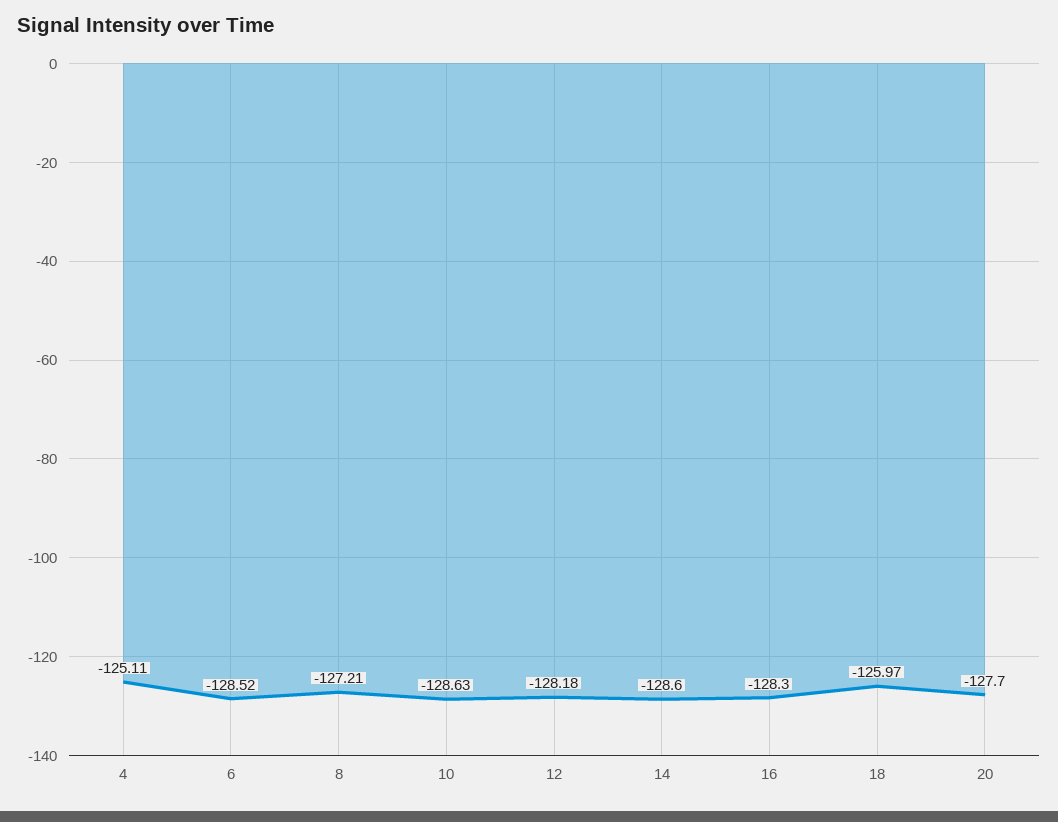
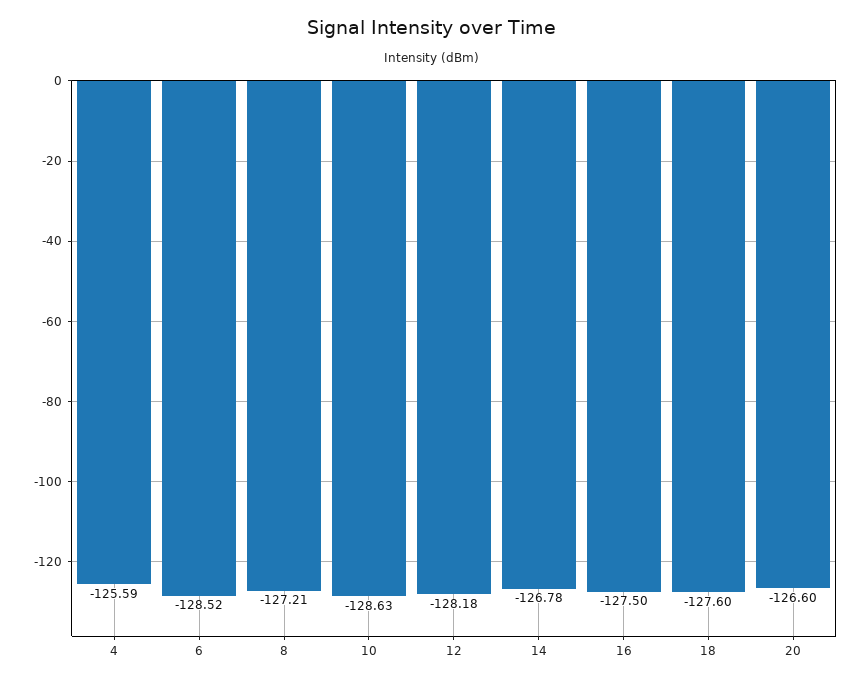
  {
-   "4": -125.11,
+   "4": -125.59,
    "6": -128.52,
    "8": -127.21,
    "10": -128.63,
    "12": -128.18,
-   "14": -128.6,
+   "14": -126.78,
-   "16": -128.3,
+   "16": -127.5,
-   "18": -125.97,
+   "18": -127.6,
-   "20": -127.7
+   "20": -126.6
  }

